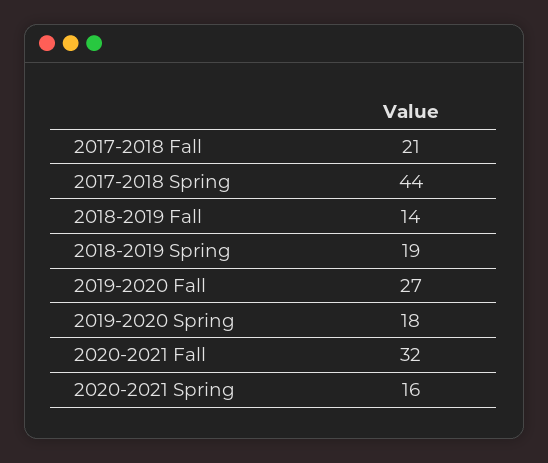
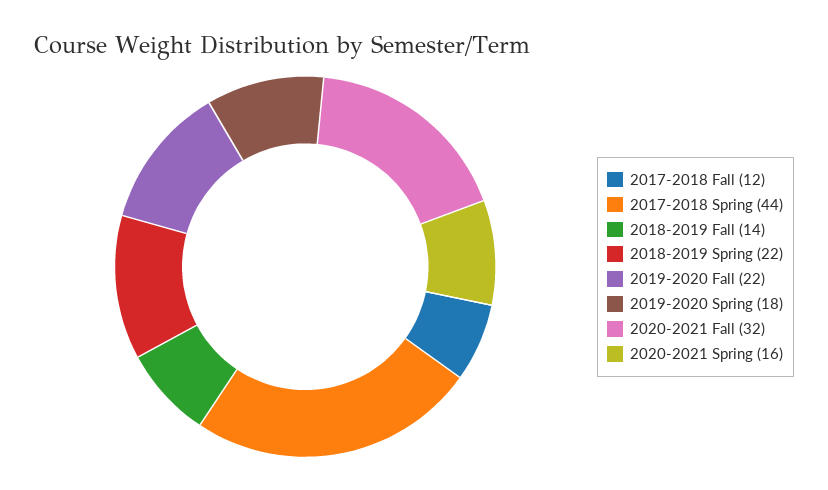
  {
-   "2017-2018 Fall": 21,
+   "2017-2018 Fall": 12,
    "2017-2018 Spring": 44,
    "2018-2019 Fall": 14,
-   "2018-2019 Spring": 19,
+   "2018-2019 Spring": 22,
-   "2019-2020 Fall": 27,
+   "2019-2020 Fall": 22,
    "2019-2020 Spring": 18,
    "2020-2021 Fall": 32,
    "2020-2021 Spring": 16
  }

